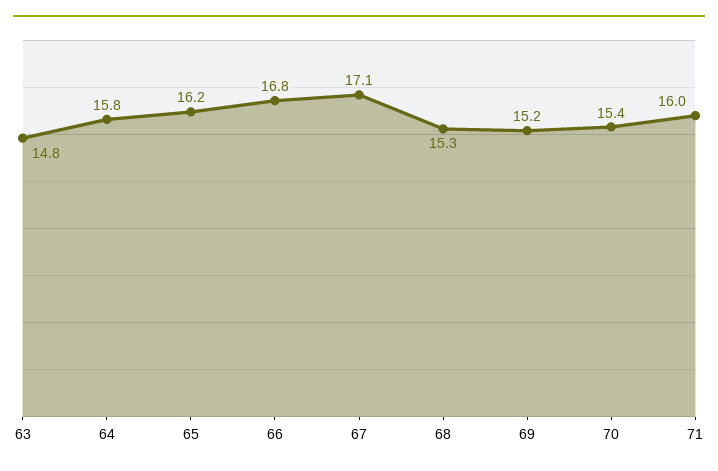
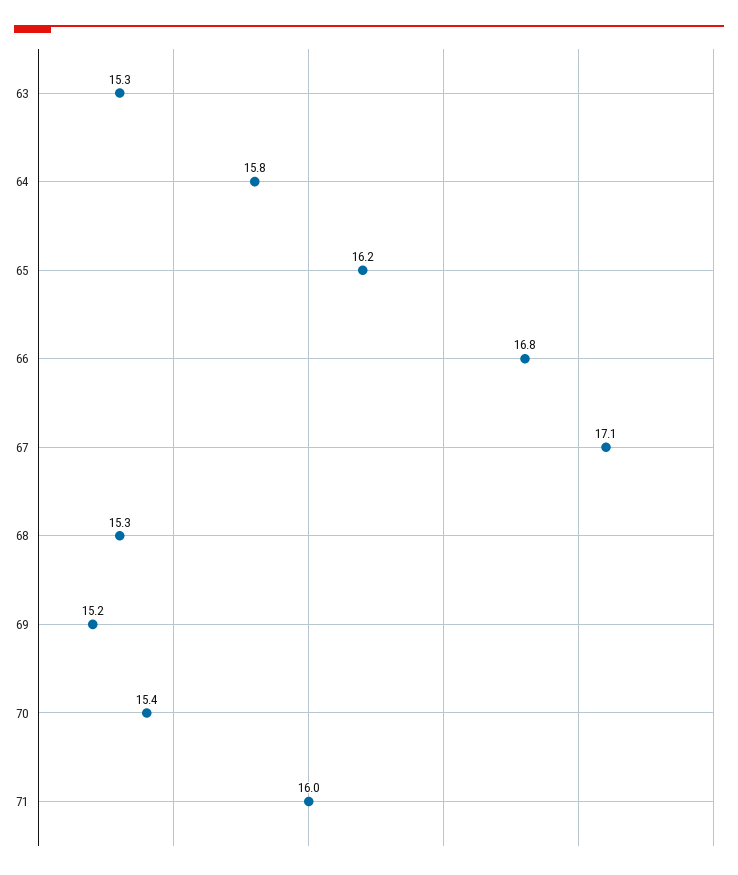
  {
-   "63": 14.8,
+   "63": 15.3,
    "64": 15.8,
    "65": 16.2,
    "66": 16.8,
    "67": 17.1,
    "68": 15.3,
    "69": 15.2,
    "70": 15.4,
    "71": 16
  }

